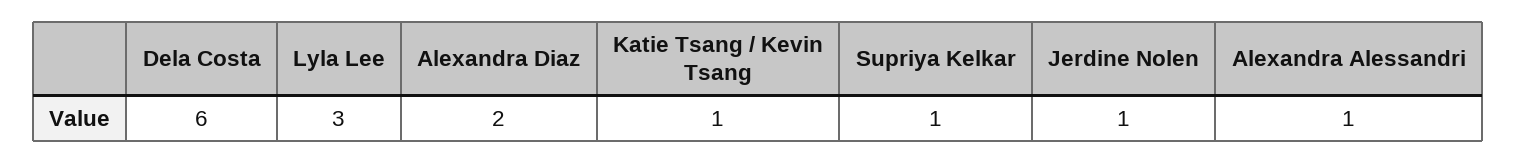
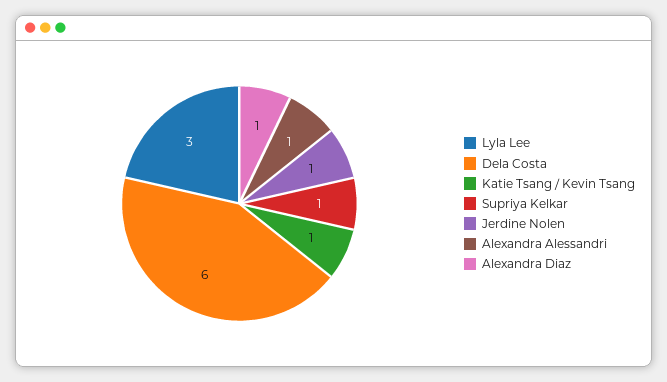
  {
    "Dela Costa": 6,
    "Lyla Lee": 3,
-   "Alexandra Diaz": 2,
+   "Alexandra Diaz": 1,
    "Katie Tsang / Kevin Tsang": 1,
    "Supriya Kelkar": 1,
    "Jerdine Nolen": 1,
    "Alexandra Alessandri": 1
  }

